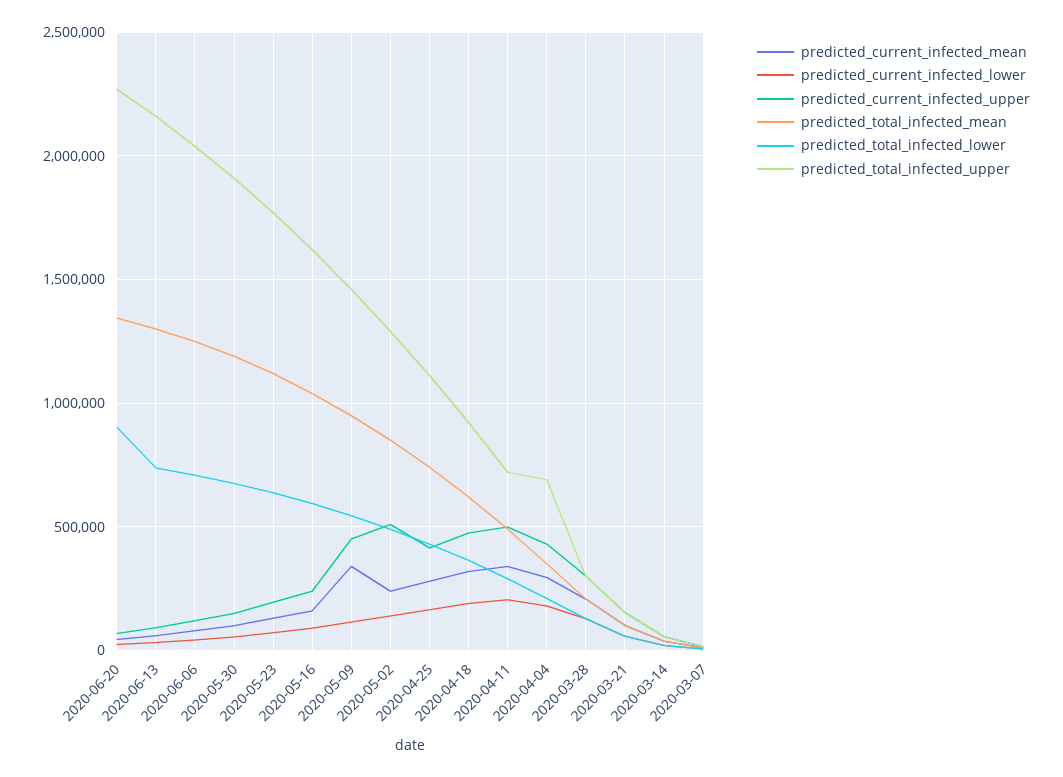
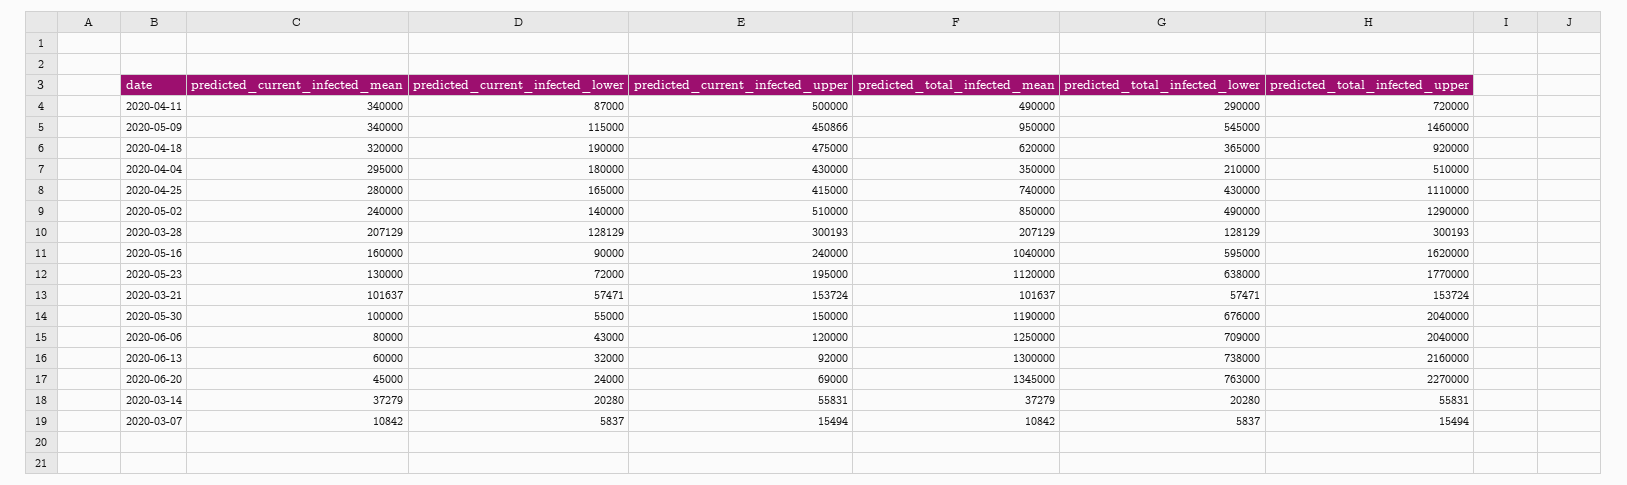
  {
    "predicted_current_infected_mean": {
      "2020-06-20": 45000,
      "2020-06-13": 60000,
      "2020-06-06": 80000,
      "2020-05-30": 100000,
      "2020-05-23": 130000,
      "2020-05-16": 160000,
      "2020-05-09": 340000,
      "2020-05-02": 240000,
      "2020-04-25": 280000,
      "2020-04-18": 320000,
      "2020-04-11": 340000,
      "2020-04-04": 295000,
      "2020-03-28": 207129,
      "2020-03-21": 101637,
      "2020-03-14": 37279,
      "2020-03-07": 10842
    },
    "predicted_current_infected_lower": {
      "2020-06-20": 24000,
      "2020-06-13": 32000,
      "2020-06-06": 43000,
      "2020-05-30": 55000,
      "2020-05-23": 72000,
      "2020-05-16": 90000,
      "2020-05-09": 115000,
      "2020-05-02": 140000,
      "2020-04-25": 165000,
      "2020-04-18": 190000,
-     "2020-04-11": 200000,
+     "2020-04-11": 87000,
      "2020-04-04": 180000,
      "2020-03-28": 128129,
      "2020-03-21": 57471,
      "2020-03-14": 20280,
      "2020-03-07": 5837
    },
    "predicted_current_infected_upper": {
      "2020-06-20": 69000,
      "2020-06-13": 92000,
      "2020-06-06": 120000,
      "2020-05-30": 150000,
      "2020-05-23": 195000,
      "2020-05-16": 240000,
      "2020-05-09": 450866,
      "2020-05-02": 510000,
      "2020-04-25": 415000,
      "2020-04-18": 475000,
      "2020-04-11": 500000,
      "2020-04-04": 430000,
      "2020-03-28": 300193,
      "2020-03-21": 153724,
      "2020-03-14": 55831,
      "2020-03-07": 15494
    },
    "predicted_total_infected_mean": {
      "2020-06-20": 1345000,
      "2020-06-13": 1300000,
      "2020-06-06": 1250000,
      "2020-05-30": 1190000,
      "2020-05-23": 1120000,
      "2020-05-16": 1040000,
      "2020-05-09": 950000,
      "2020-05-02": 850000,
      "2020-04-25": 740000,
      "2020-04-18": 620000,
      "2020-04-11": 490000,
      "2020-04-04": 350000,
      "2020-03-28": 207129,
      "2020-03-21": 101637,
      "2020-03-14": 37279,
      "2020-03-07": 10842
    },
    "predicted_total_infected_lower": {
-     "2020-06-20": 900000,
+     "2020-06-20": 763000,
      "2020-06-13": 738000,
      "2020-06-06": 709000,
      "2020-05-30": 676000,
      "2020-05-23": 638000,
      "2020-05-16": 595000,
      "2020-05-09": 545000,
      "2020-05-02": 490000,
      "2020-04-25": 430000,
      "2020-04-18": 365000,
      "2020-04-11": 290000,
      "2020-04-04": 210000,
      "2020-03-28": 128129,
      "2020-03-21": 57471,
      "2020-03-14": 20280,
      "2020-03-07": 5837
    },
    "predicted_total_infected_upper": {
      "2020-06-20": 2270000,
      "2020-06-13": 2160000,
      "2020-06-06": 2040000,
-     "2020-05-30": 1900000,
+     "2020-05-30": 2040000,
      "2020-05-23": 1770000,
      "2020-05-16": 1620000,
      "2020-05-09": 1460000,
      "2020-05-02": 1290000,
      "2020-04-25": 1110000,
      "2020-04-18": 920000,
      "2020-04-11": 720000,
-     "2020-04-04": 700000,
+     "2020-04-04": 510000,
      "2020-03-28": 300193,
      "2020-03-21": 153724,
      "2020-03-14": 55831,
      "2020-03-07": 15494
    }
  }

